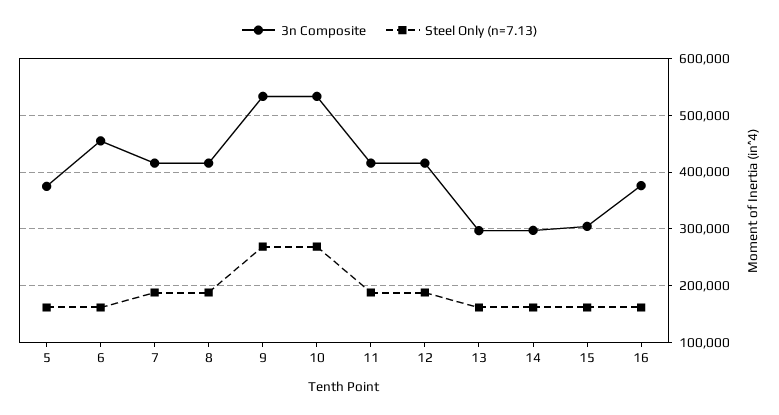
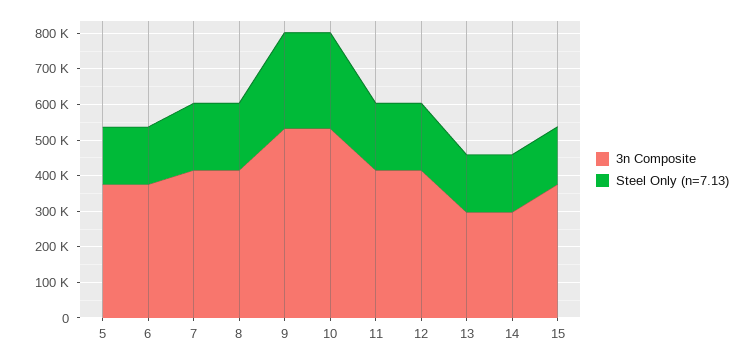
  {
    "3n Composite": {
      "5": 380000,
-     "6": 460000,
+     "6": 375000,
      "7": 420000,
      "8": 420000,
      "9": 540000,
      "10": 540000,
      "11": 420000,
      "12": 420000,
      "13": 300000,
      "14": 300000,
-     "15": 300000,
+     "15": 375000
-     "16": 380000
    },
    "Steel Only (n=7.13)": {
      "5": 160000,
      "6": 160000,
      "7": 180000,
      "8": 180000,
      "9": 260000,
      "10": 260000,
      "11": 180000,
      "12": 180000,
      "13": 160000,
      "14": 160000,
-     "15": 160000,
+     "15": 160000
-     "16": 160000
    }
  }

